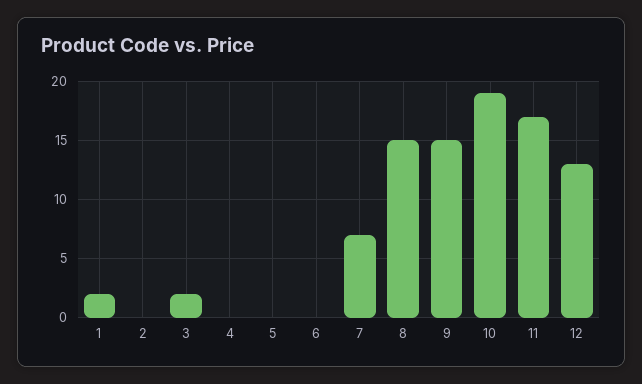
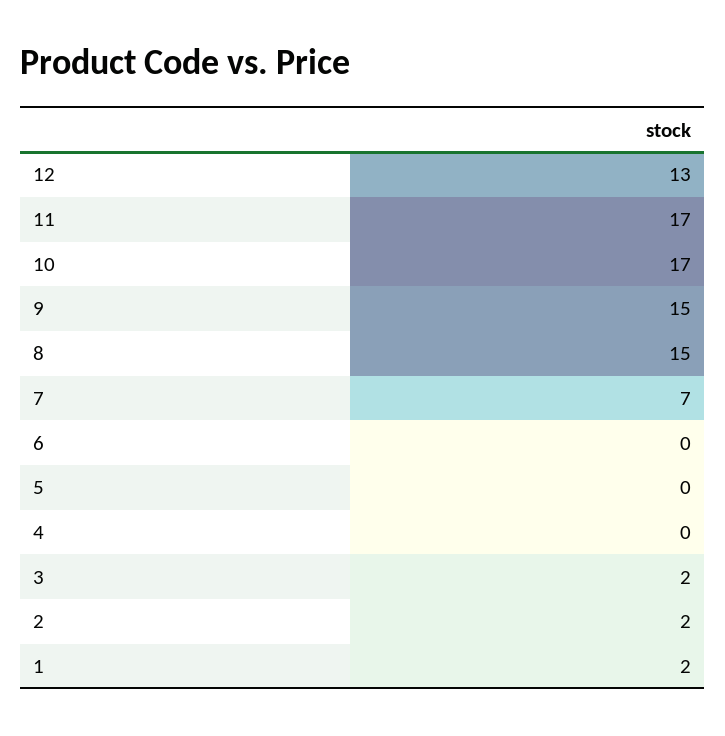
  {
    "1": 2,
-   "2": 0,
+   "2": 2,
    "3": 2,
    "4": 0,
    "5": 0,
    "6": 0,
    "7": 7,
    "8": 15,
    "9": 15,
-   "10": 19,
+   "10": 17,
    "11": 17,
    "12": 13
  }

